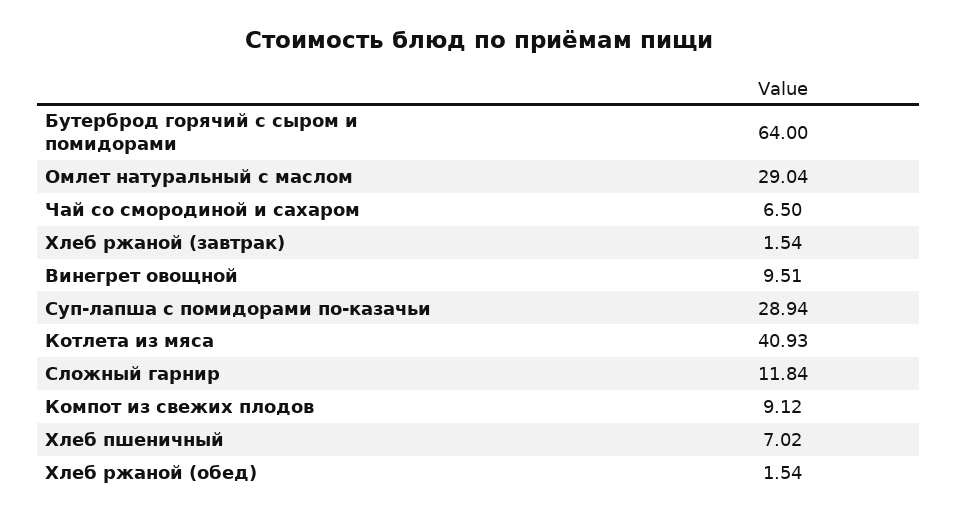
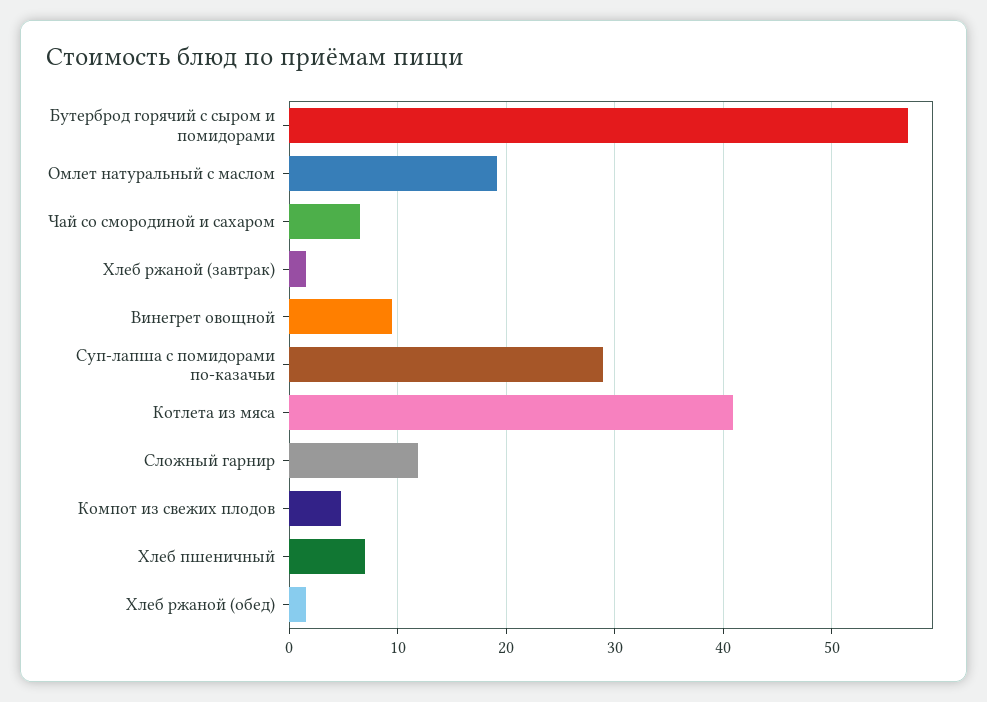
  {
-   "Бутерброд горячий с сыром и помидорами": 64,
+   "Бутерброд горячий с сыром и помидорами": 57,
-   "Омлет натуральный с маслом": 29.04,
+   "Омлет натуральный с маслом": 19,
    "Чай со смородиной и сахаром": 6.5,
    "Хлеб ржаной (завтрак)": 1.54,
    "Винегрет овощной": 9.51,
    "Суп-лапша с помидорами по-казачьи": 28.94,
    "Котлета из мяса": 40.93,
    "Сложный гарнир": 11.84,
-   "Компот из свежих плодов": 9.12,
+   "Компот из свежих плодов": 5,
    "Хлеб пшеничный": 7.02,
    "Хлеб ржаной (обед)": 1.54
  }

